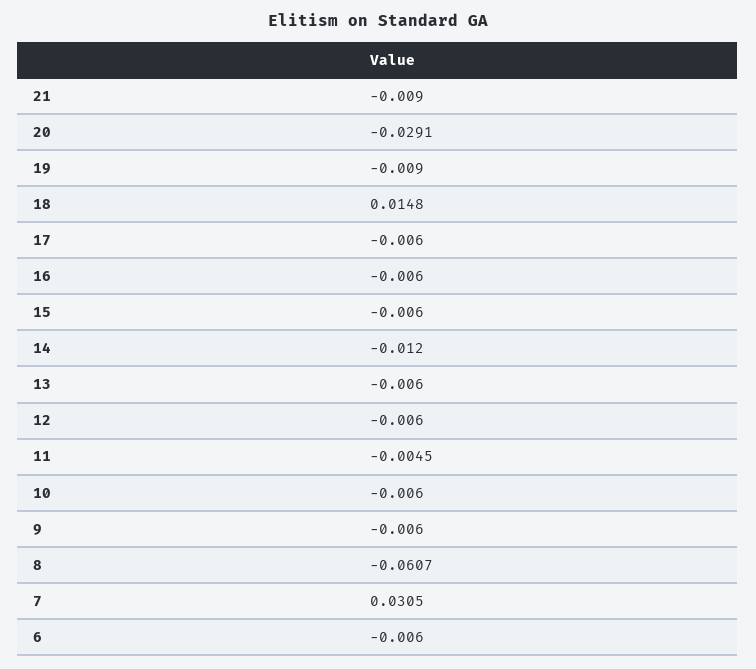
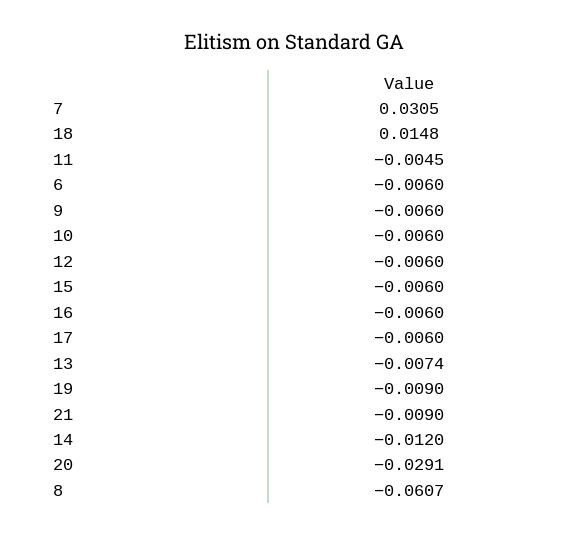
  {
    "21": -0.009,
    "20": -0.0291,
    "19": -0.009,
    "18": 0.0148,
    "17": -0.006,
    "16": -0.006,
    "15": -0.006,
    "14": -0.012,
-   "13": -0.006,
+   "13": -0.0074,
    "12": -0.006,
    "11": -0.0045,
    "10": -0.006,
    "9": -0.006,
    "8": -0.0607,
    "7": 0.0305,
    "6": -0.006
  }

